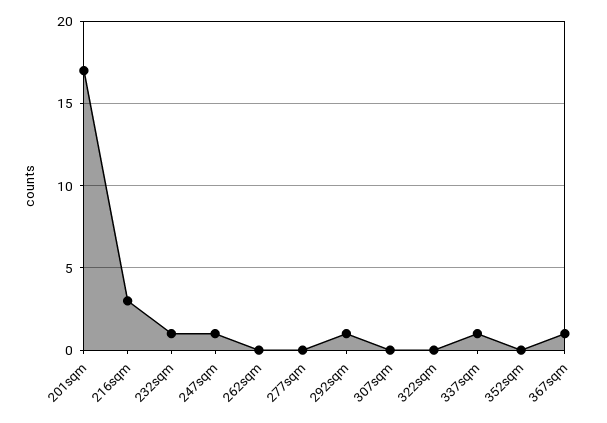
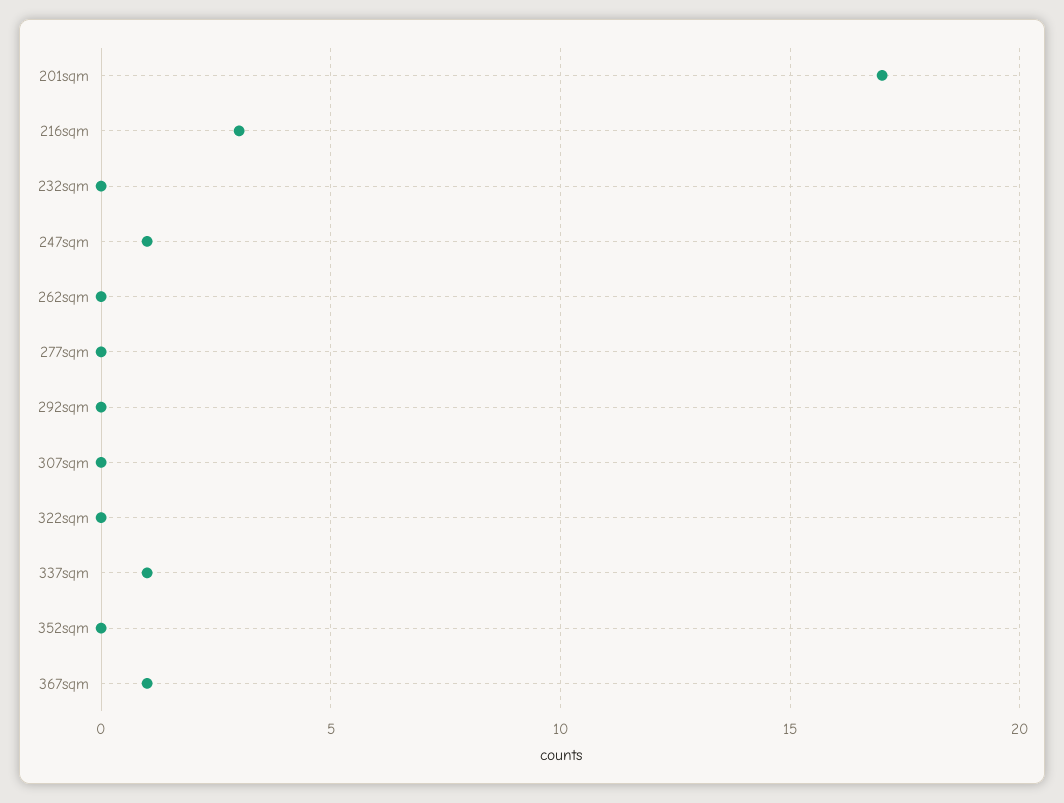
  {
    "201sqm": 17,
    "216sqm": 3,
-   "232sqm": 1,
+   "232sqm": 0,
    "247sqm": 1,
    "262sqm": 0,
    "277sqm": 0,
-   "292sqm": 1,
+   "292sqm": 0,
    "307sqm": 0,
    "322sqm": 0,
    "337sqm": 1,
    "352sqm": 0,
    "367sqm": 1
  }

